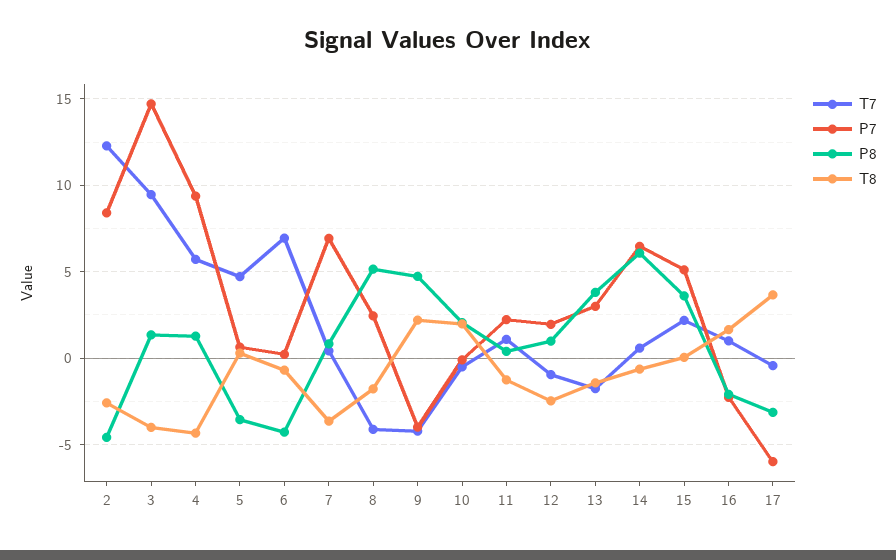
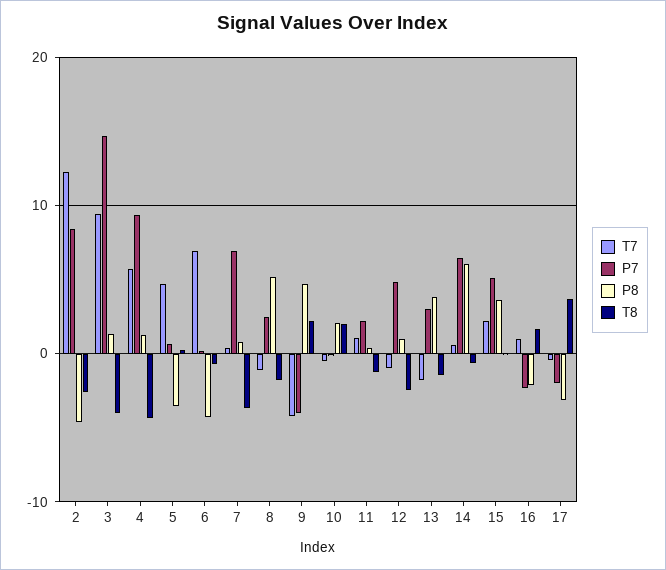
  {
    "T7": {
      "2": 12.5,
      "3": 9.5,
      "4": 5.5,
      "5": 4.5,
      "6": 7,
      "7": 0.5,
-     "8": -4,
+     "8": -1,
      "9": -4,
      "10": -0.5,
      "11": 1,
      "12": -1,
      "13": -2,
      "14": 0.5,
      "15": 2,
      "16": 1,
      "17": -0.5
    },
    "P7": {
      "2": 8.5,
      "3": 14.5,
      "4": 9.5,
      "5": 0.5,
      "6": 0,
      "7": 7,
      "8": 2.5,
      "9": -4,
      "10": 0,
      "11": 2,
-     "12": 2,
+     "12": 5,
      "13": 3,
      "14": 6.5,
      "15": 5,
      "16": -2.5,
-     "17": -6
+     "17": -2
    },
    "P8": {
      "2": -4.5,
      "3": 1.5,
      "4": 1.5,
      "5": -3.5,
      "6": -4.5,
      "7": 1,
      "8": 5,
      "9": 4.5,
      "10": 2,
      "11": 0.5,
      "12": 1,
      "13": 4,
      "14": 6,
      "15": 3.5,
      "16": -2,
      "17": -3
    },
    "T8": {
      "2": -2.5,
      "3": -4,
      "4": -4.5,
      "5": 0.5,
      "6": -0.5,
      "7": -3.5,
      "8": -2,
      "9": 2,
      "10": 2,
      "11": -1.5,
      "12": -2.5,
      "13": -1.5,
      "14": -0.5,
      "15": 0,
      "16": 1.5,
      "17": 3.5
    }
  }

